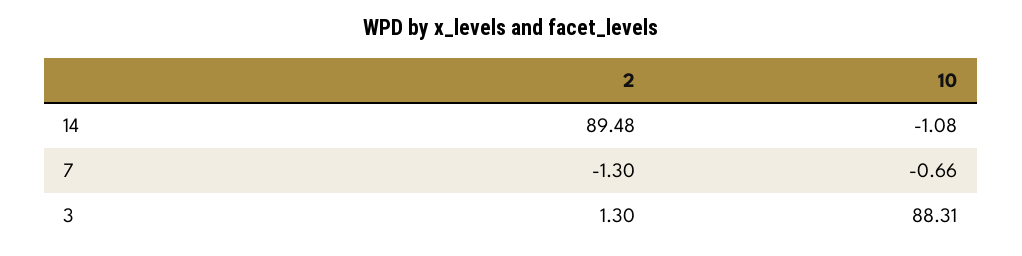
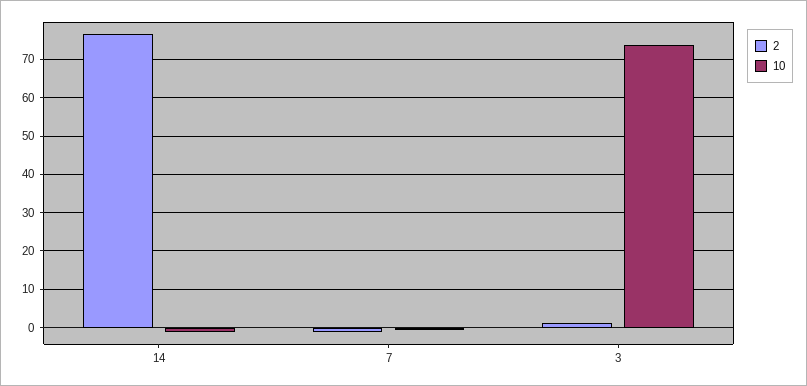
  {
    "2": {
-     "14": 89.48,
+     "14": 76,
      "7": -1.3,
      "3": 1.3
    },
    "10": {
      "14": -1.08,
      "7": -0.66,
-     "3": 88.31
+     "3": 74
    }
  }

